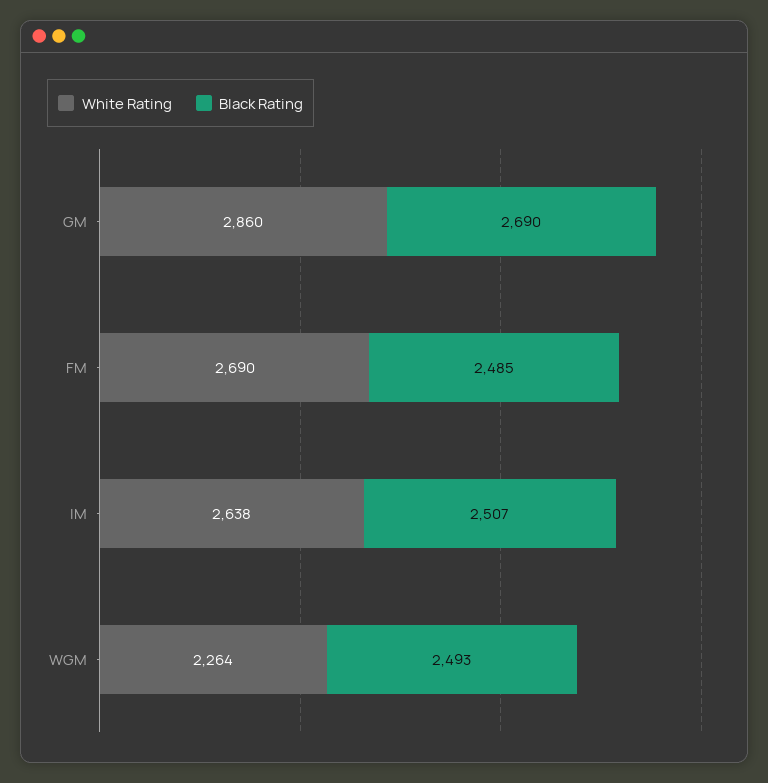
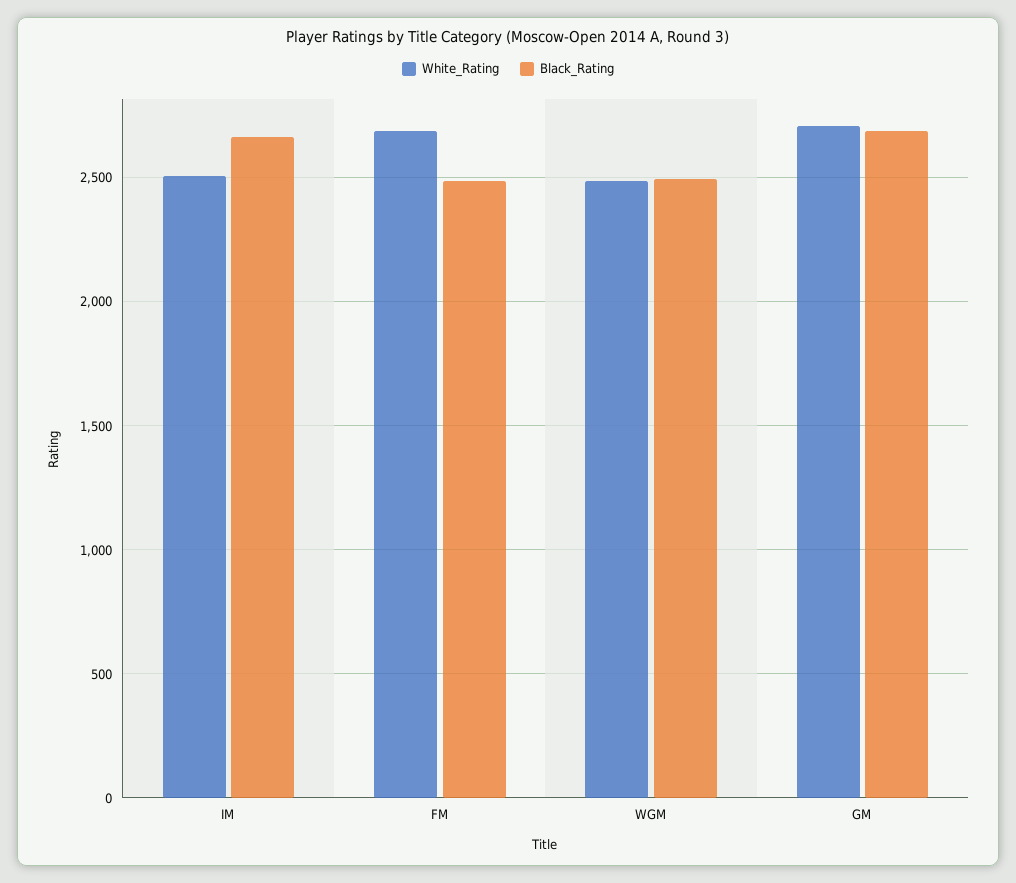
  {
    "White Rating": {
-     "GM": 2860,
+     "GM": 2700,
      "FM": 2690,
-     "IM": 2638,
+     "IM": 2500,
-     "WGM": 2264
+     "WGM": 2500
    },
    "Black Rating": {
      "GM": 2690,
      "FM": 2485,
-     "IM": 2507,
+     "IM": 2650,
      "WGM": 2493
    }
  }

